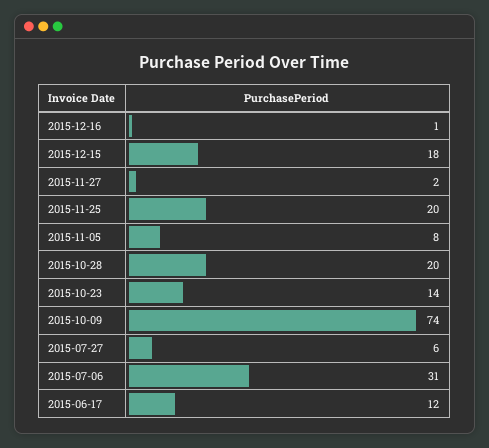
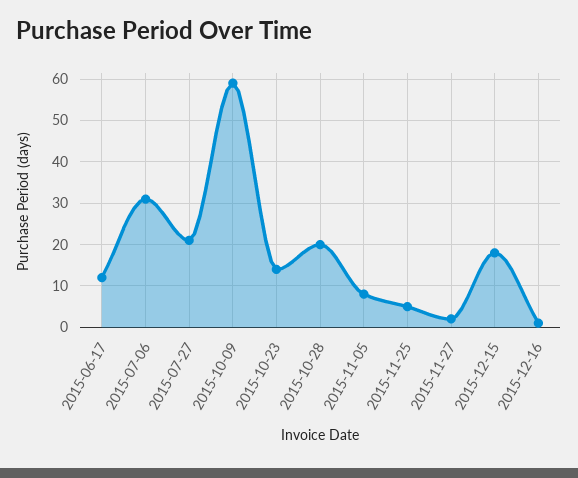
  {
    "2015-12-16": 1,
    "2015-12-15": 18,
    "2015-11-27": 2,
-   "2015-11-25": 20,
+   "2015-11-25": 5,
    "2015-11-05": 8,
    "2015-10-28": 20,
    "2015-10-23": 14,
-   "2015-10-09": 74,
+   "2015-10-09": 60,
-   "2015-07-27": 6,
+   "2015-07-27": 20,
    "2015-07-06": 31,
    "2015-06-17": 12
  }

